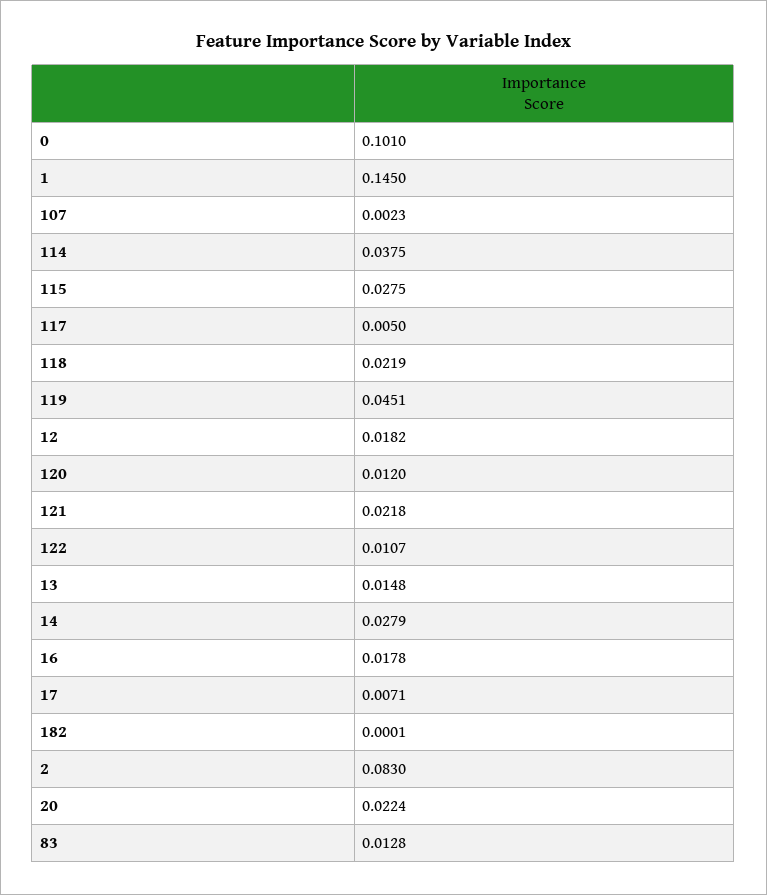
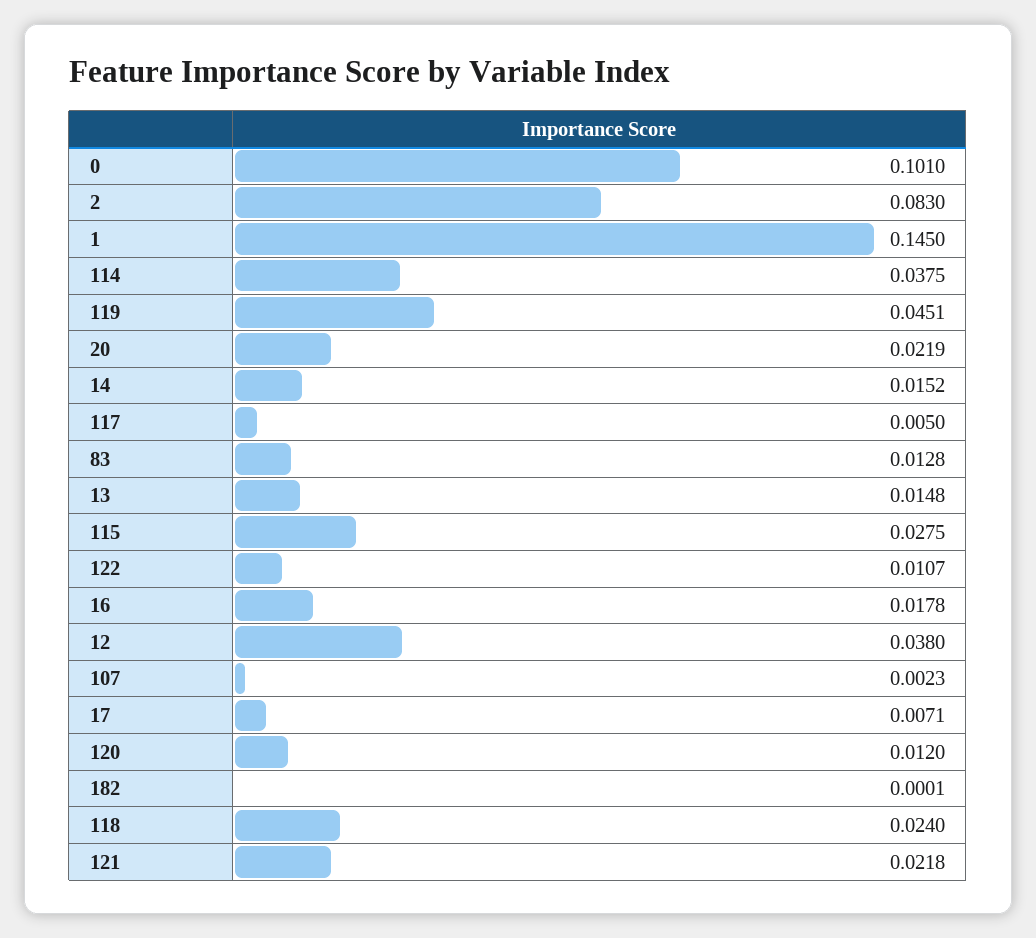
  {
    "0": 0.101,
    "1": 0.145,
    "107": 0.0023,
    "114": 0.0375,
    "115": 0.0275,
    "117": 0.005,
-   "118": 0.0219,
+   "118": 0.024,
    "119": 0.0451,
-   "12": 0.0182,
+   "12": 0.038,
    "120": 0.012,
    "121": 0.0218,
    "122": 0.0107,
    "13": 0.0148,
-   "14": 0.0279,
+   "14": 0.0152,
    "16": 0.0178,
    "17": 0.0071,
    "182": 0.0001,
    "2": 0.083,
-   "20": 0.0224,
+   "20": 0.0219,
    "83": 0.0128
  }

